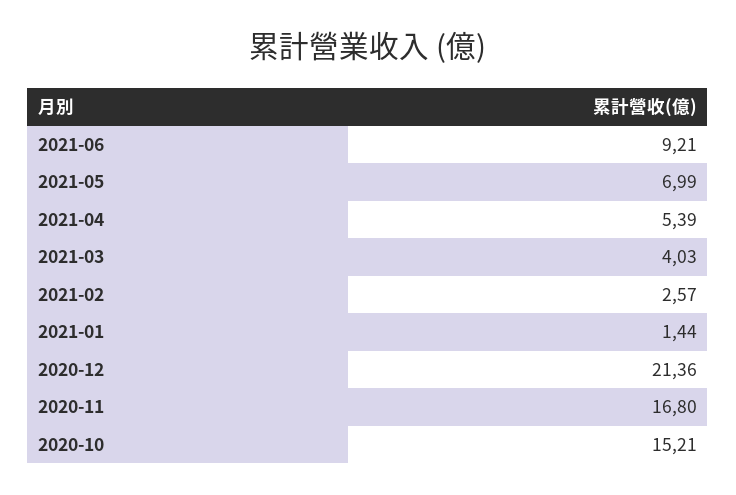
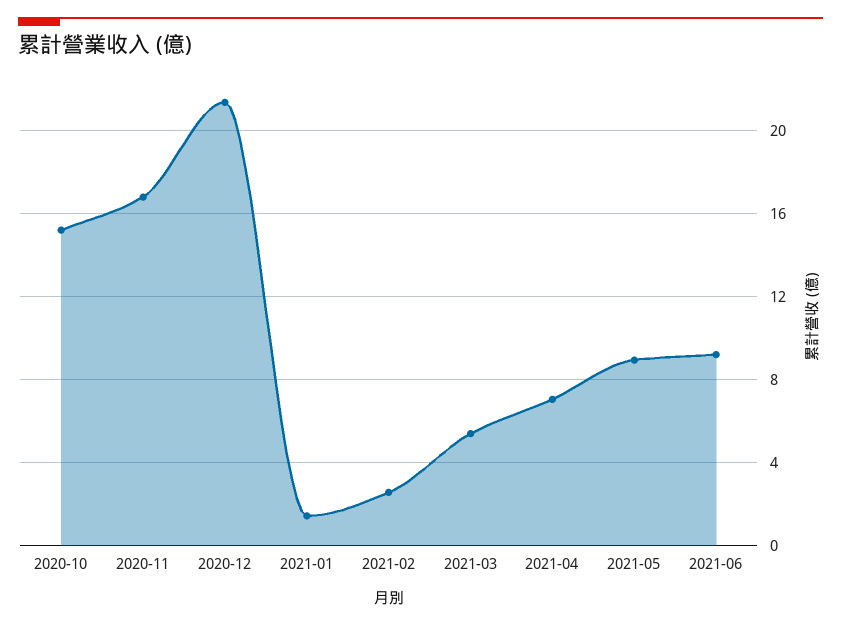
  {
    "2021-06": 9.21,
-   "2021-05": 6.99,
+   "2021-05": 9,
-   "2021-04": 5.39,
+   "2021-04": 7,
-   "2021-03": 4.03,
+   "2021-03": 5.5,
    "2021-02": 2.57,
    "2021-01": 1.44,
    "2020-12": 21.36,
    "2020-11": 16.8,
    "2020-10": 15.21
  }

